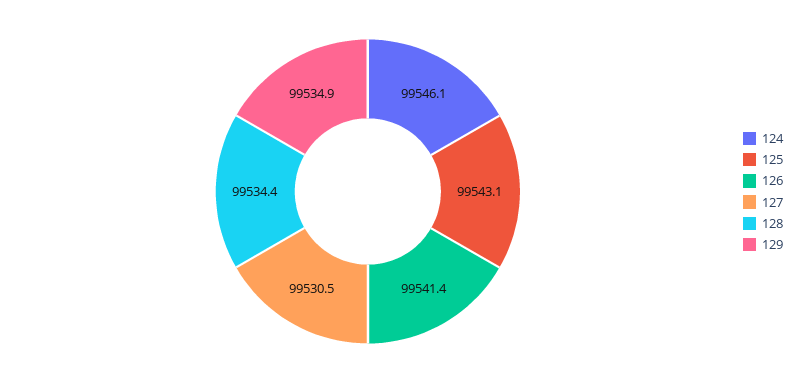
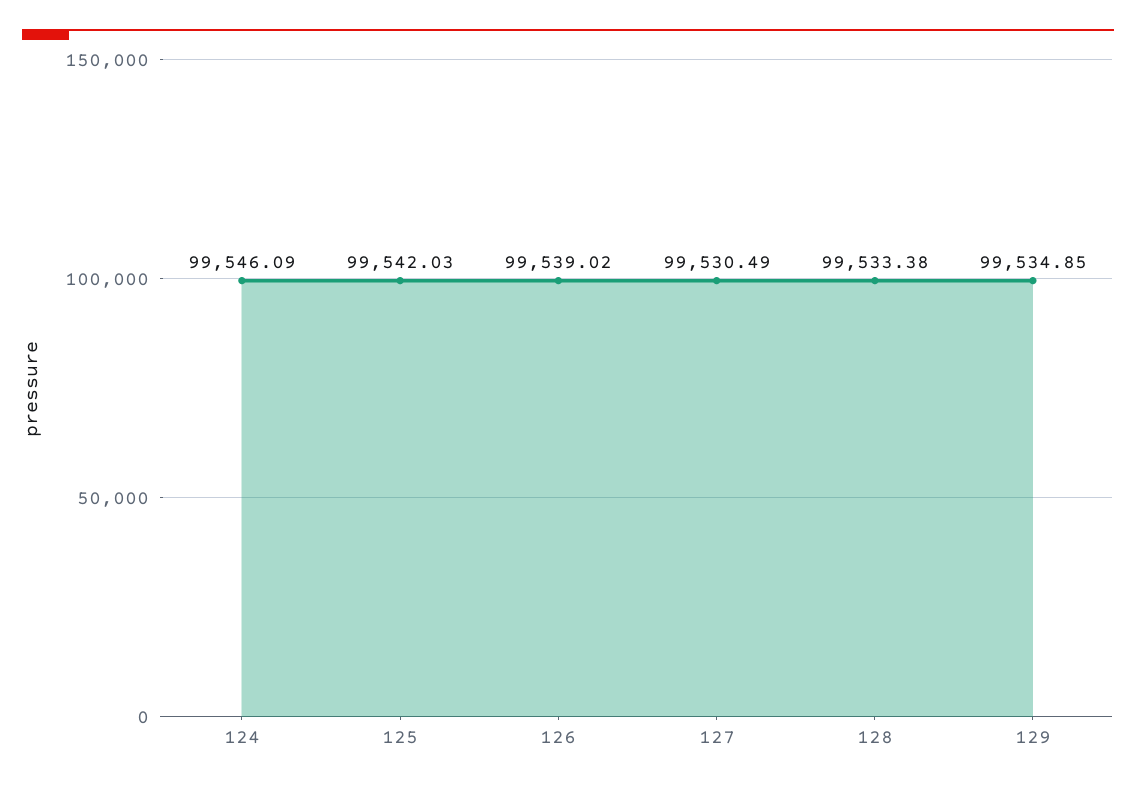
  {
    "124": 99546.09,
-   "125": 99543.1,
+   "125": 99542.03,
-   "126": 99541.4,
+   "126": 99539.02,
    "127": 99530.49,
-   "128": 99534.4,
+   "128": 99533.38,
    "129": 99534.85
  }

